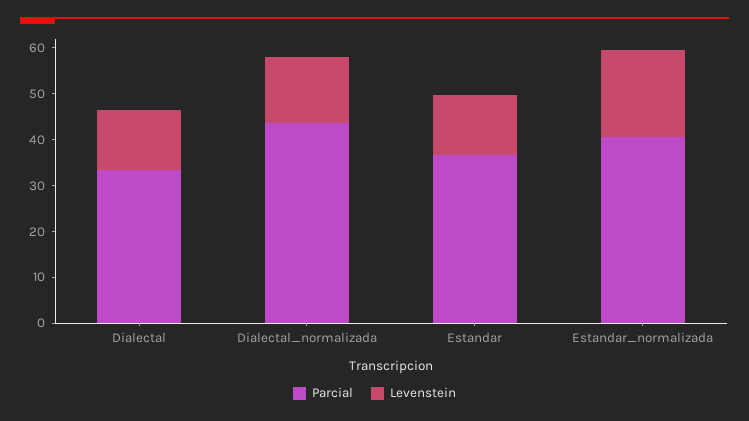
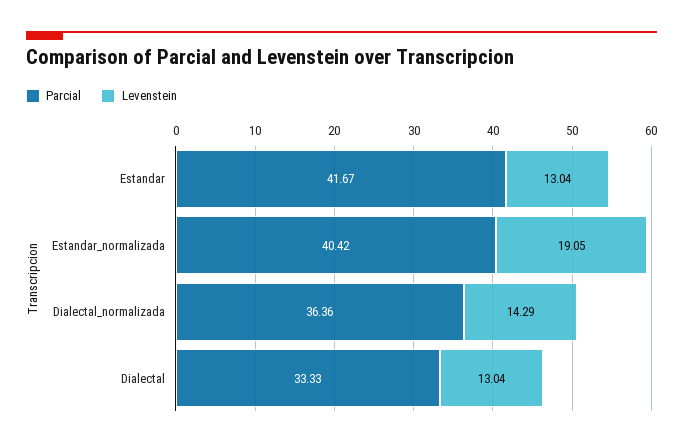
  {
    "Parcial": {
      "Dialectal": 33.33,
-     "Dialectal_normalizada": 44,
+     "Dialectal_normalizada": 36.36,
-     "Estandar": 36,
+     "Estandar": 41.67,
      "Estandar_normalizada": 40.42
    },
    "Levenstein": {
      "Dialectal": 13.04,
      "Dialectal_normalizada": 14.29,
      "Estandar": 13.04,
      "Estandar_normalizada": 19.05
    }
  }

